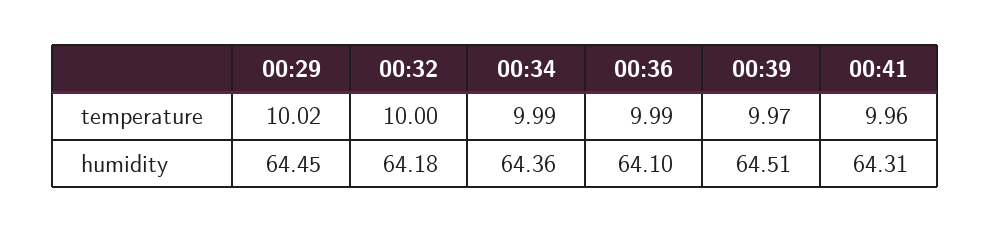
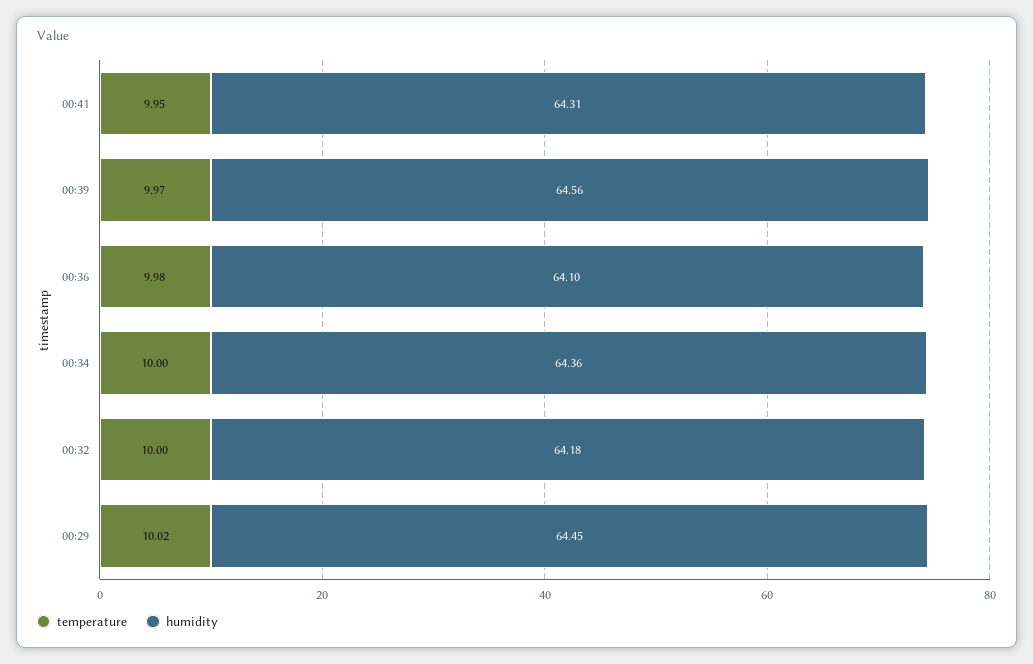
  {
    "temperature": {
      "00:29": 10.02,
      "00:32": 10,
-     "00:34": 9.99,
+     "00:34": 10,
-     "00:36": 9.99,
+     "00:36": 9.98,
      "00:39": 9.97,
-     "00:41": 9.96
+     "00:41": 9.95
    },
    "humidity": {
      "00:29": 64.45,
      "00:32": 64.18,
      "00:34": 64.36,
      "00:36": 64.1,
-     "00:39": 64.51,
+     "00:39": 64.56,
      "00:41": 64.31
    }
  }

